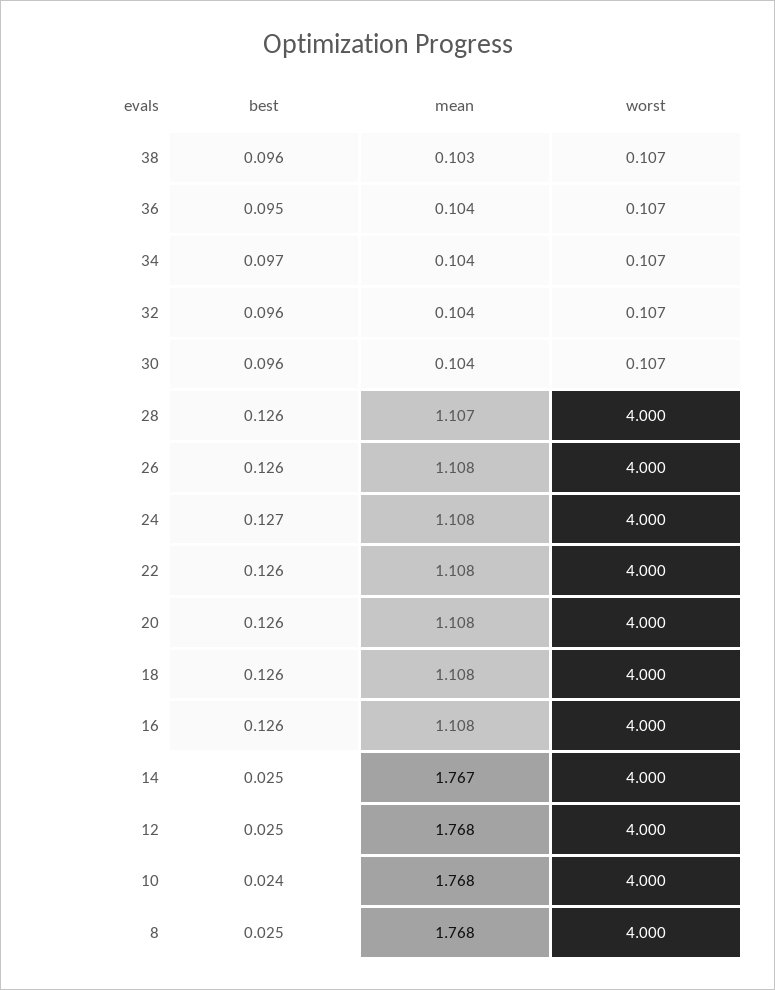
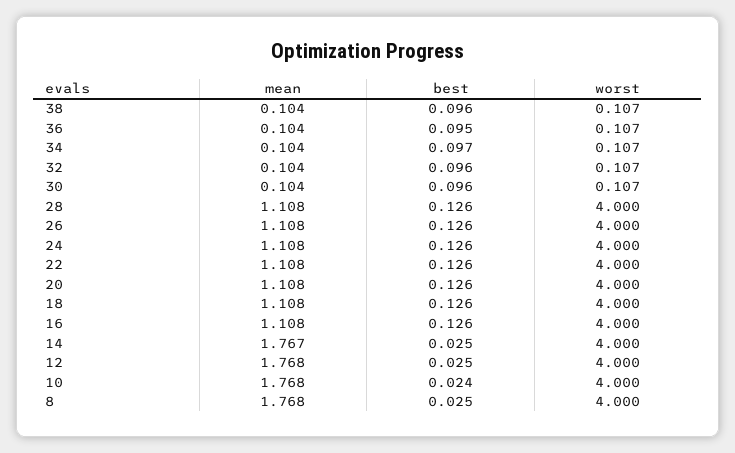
  {
    "best": {
      "38": 0.096,
      "36": 0.095,
      "34": 0.097,
      "32": 0.096,
      "30": 0.096,
      "28": 0.126,
      "26": 0.126,
-     "24": 0.127,
+     "24": 0.126,
      "22": 0.126,
      "20": 0.126,
      "18": 0.126,
      "16": 0.126,
      "14": 0.025,
      "12": 0.025,
      "10": 0.024,
      "8": 0.025
    },
    "mean": {
-     "38": 0.103,
+     "38": 0.104,
      "36": 0.104,
      "34": 0.104,
      "32": 0.104,
      "30": 0.104,
-     "28": 1.107,
+     "28": 1.108,
      "26": 1.108,
      "24": 1.108,
      "22": 1.108,
      "20": 1.108,
      "18": 1.108,
      "16": 1.108,
      "14": 1.767,
      "12": 1.768,
      "10": 1.768,
      "8": 1.768
    },
    "worst": {
      "38": 0.107,
      "36": 0.107,
      "34": 0.107,
      "32": 0.107,
      "30": 0.107,
      "28": 4,
      "26": 4,
      "24": 4,
      "22": 4,
      "20": 4,
      "18": 4,
      "16": 4,
      "14": 4,
      "12": 4,
      "10": 4,
      "8": 4
    }
  }

